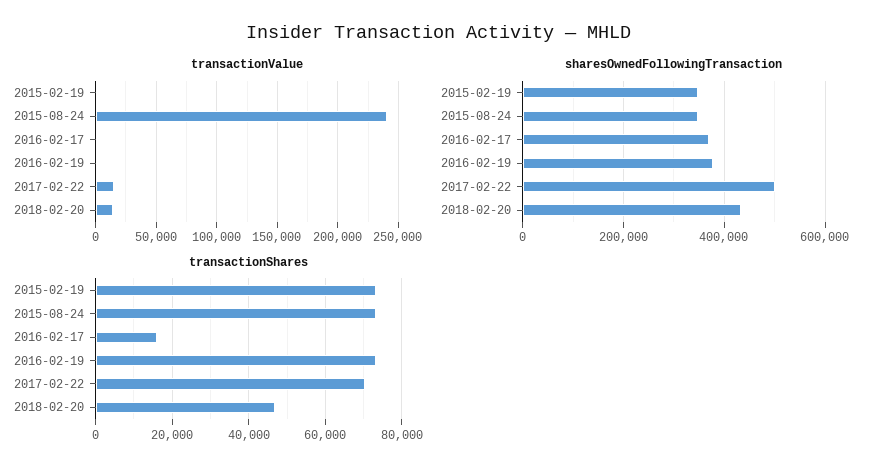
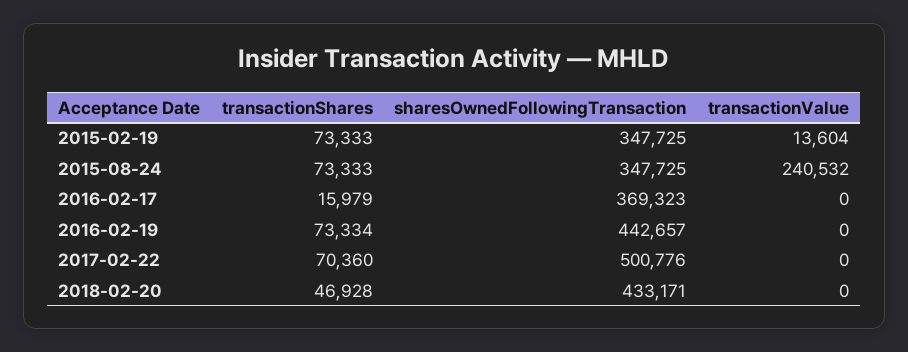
  {
    "transactionValue": {
-     "2015-02-19": 0,
+     "2015-02-19": 13604,
      "2015-08-24": 240532,
      "2016-02-17": 0,
      "2016-02-19": 0,
-     "2017-02-22": 15000,
+     "2017-02-22": 0,
-     "2018-02-20": 15000
+     "2018-02-20": 0
    },
    "sharesOwnedFollowingTransaction": {
      "2015-02-19": 347725,
      "2015-08-24": 347725,
      "2016-02-17": 369323,
-     "2016-02-19": 380000,
+     "2016-02-19": 442657,
      "2017-02-22": 500776,
      "2018-02-20": 433171
    },
    "transactionShares": {
      "2015-02-19": 73333,
      "2015-08-24": 73333,
      "2016-02-17": 15979,
      "2016-02-19": 73334,
      "2017-02-22": 70360,
      "2018-02-20": 46928
    }
  }

